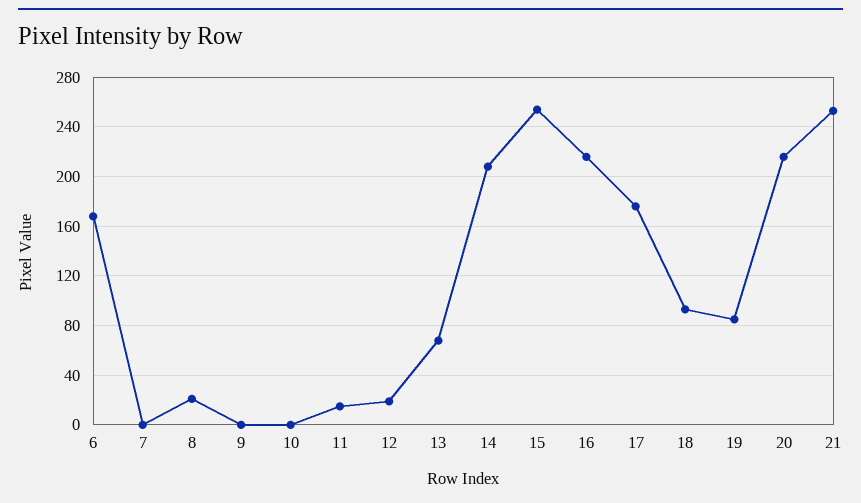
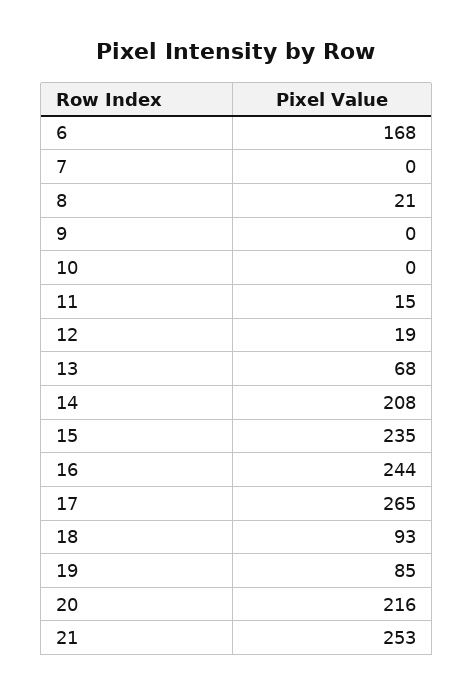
  {
    "6": 168,
    "7": 0,
    "8": 21,
    "9": 0,
    "10": 0,
    "11": 15,
    "12": 19,
    "13": 68,
    "14": 208,
-   "15": 255,
+   "15": 235,
-   "16": 215,
+   "16": 244,
-   "17": 175,
+   "17": 265,
    "18": 93,
    "19": 85,
    "20": 216,
    "21": 253
  }

